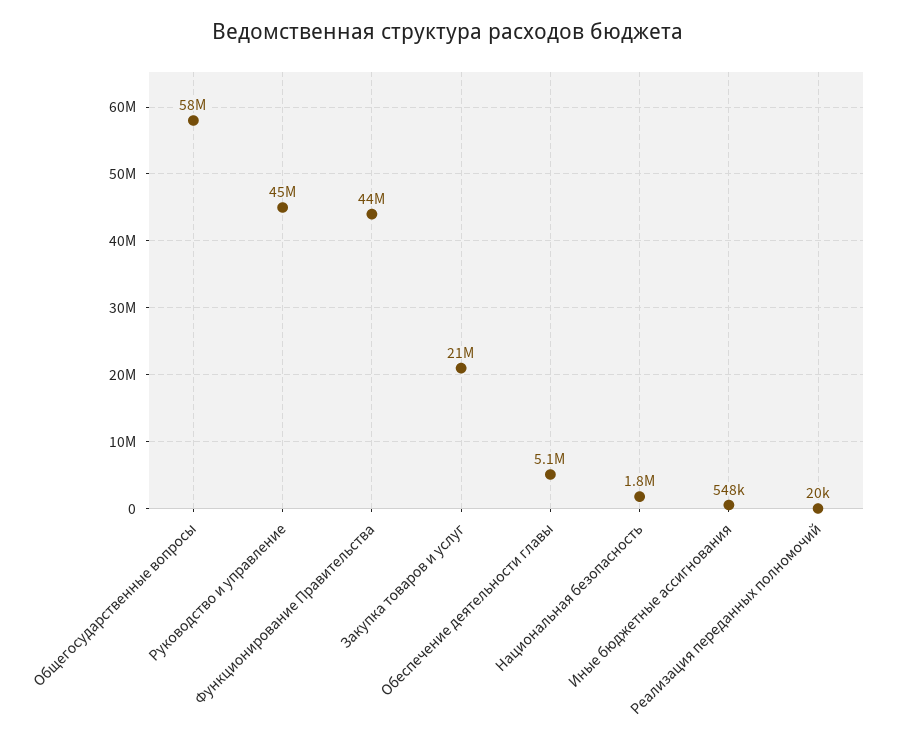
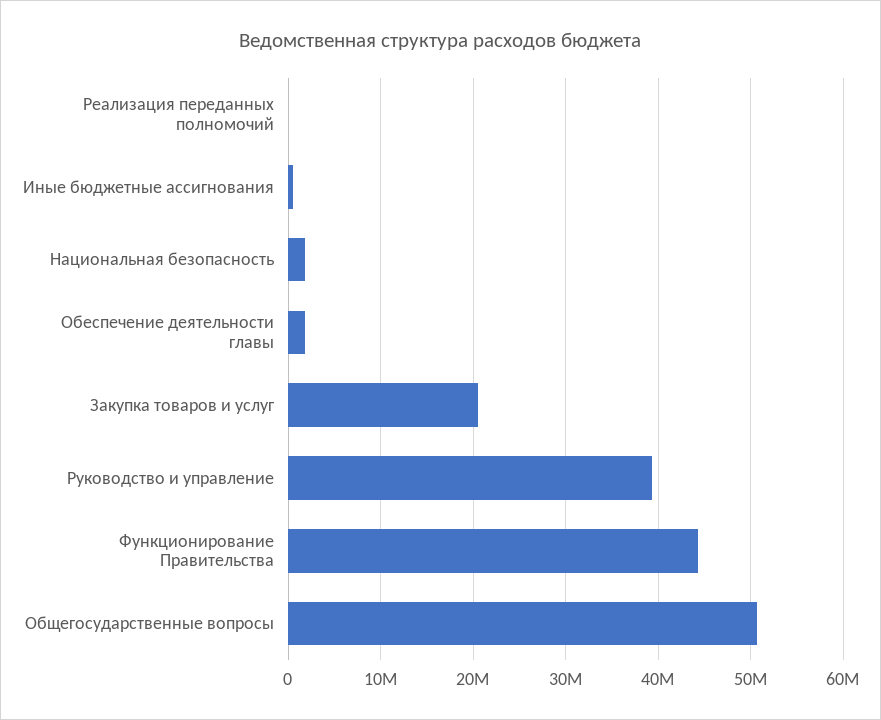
  {
-   "Общегосударственные вопросы": 58000000,
+   "Общегосударственные вопросы": 51000000,
-   "Руководство и управление": 45000000,
+   "Руководство и управление": 39000000,
    "Функционирование Правительства": 44000000,
    "Закупка товаров и услуг": 21000000,
-   "Обеспечение деятельности главы": 5100000,
+   "Обеспечение деятельности главы": 2000000,
    "Национальная безопасность": 1800000,
    "Иные бюджетные ассигнования": 548000,
    "Реализация переданных полномочий": 20000
  }

